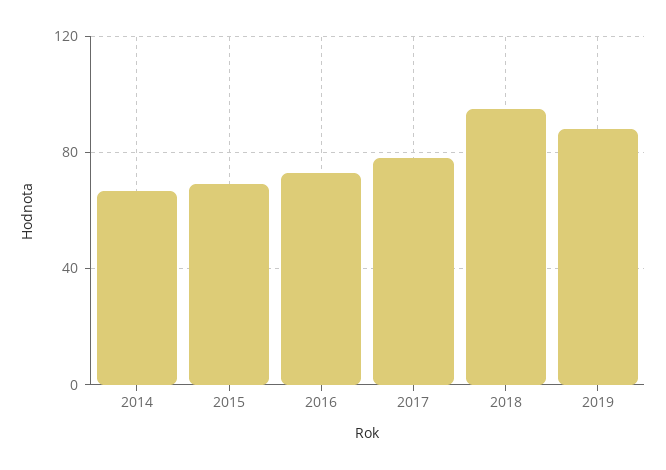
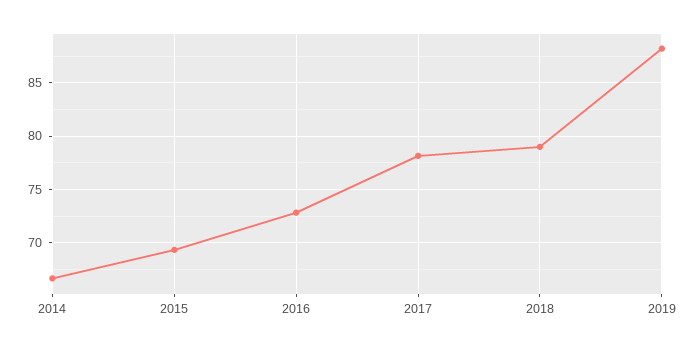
  {
    "2014": 67,
    "2015": 69,
    "2016": 73,
    "2017": 78,
-   "2018": 95,
+   "2018": 79,
    "2019": 88
  }

